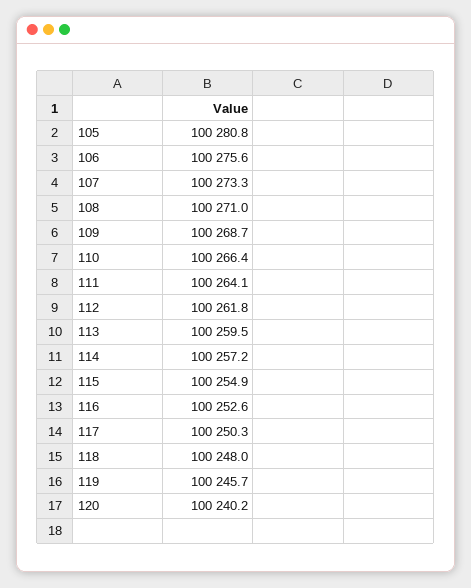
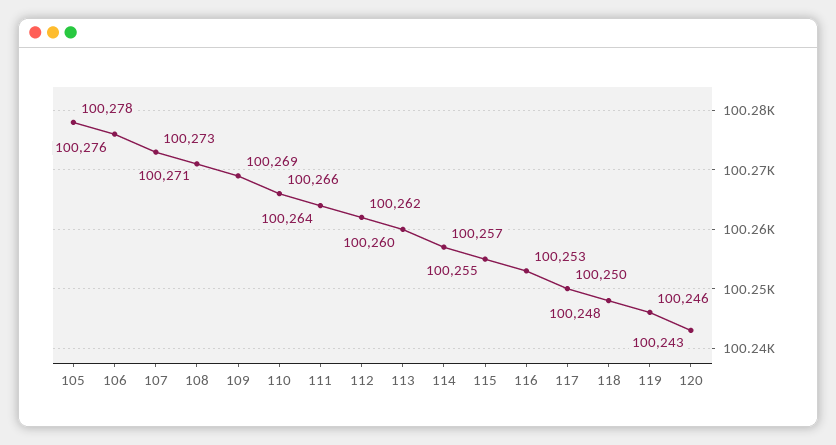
  {
-   "105": 100280.8,
+   "105": 100278,
    "106": 100275.6,
    "107": 100273.3,
    "108": 100271,
    "109": 100268.7,
    "110": 100266.4,
    "111": 100264.1,
    "112": 100261.8,
    "113": 100259.5,
    "114": 100257.2,
    "115": 100254.9,
    "116": 100252.6,
    "117": 100250.3,
    "118": 100248,
    "119": 100245.7,
-   "120": 100240.2
+   "120": 100243
  }

